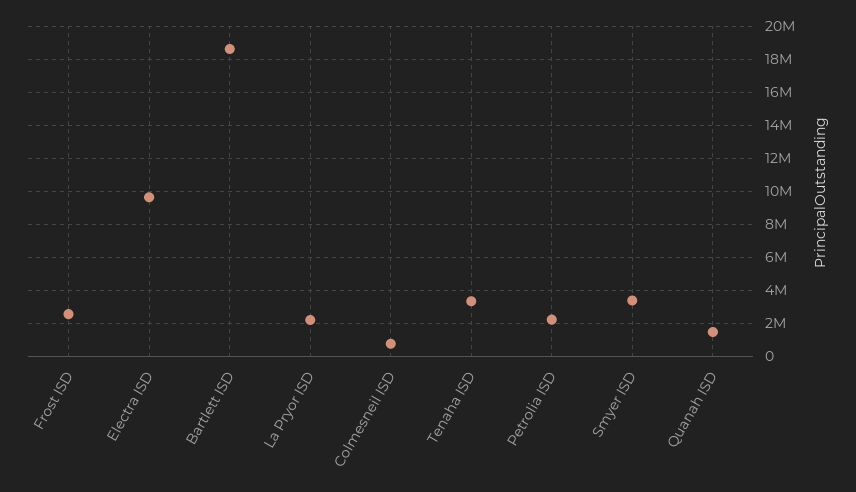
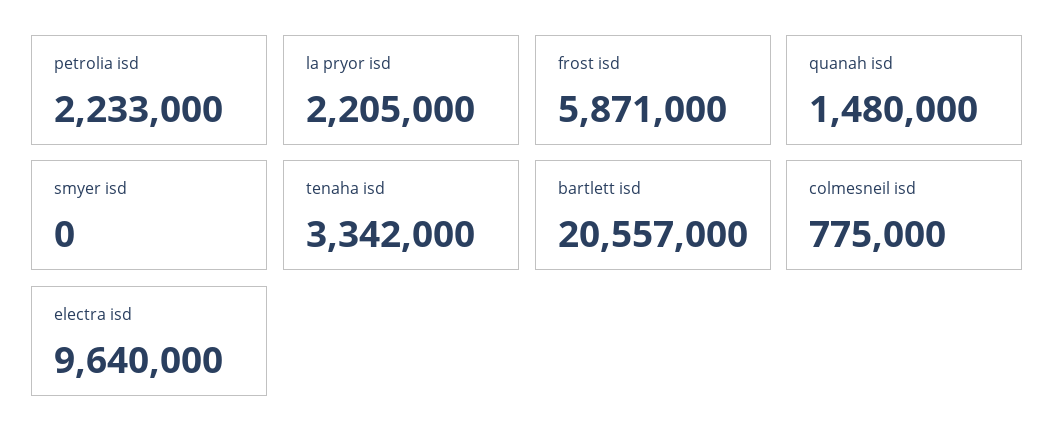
  {
-   "Frost ISD": 2500000,
+   "Frost ISD": 5871000,
    "Electra ISD": 9640000,
-   "Bartlett ISD": 18500000,
+   "Bartlett ISD": 20557000,
    "La Pryor ISD": 2205000,
    "Colmesneil ISD": 775000,
    "Tenaha ISD": 3342000,
    "Petrolia ISD": 2233000,
-   "Smyer ISD": 3500000,
+   "Smyer ISD": 0,
    "Quanah ISD": 1480000
  }

